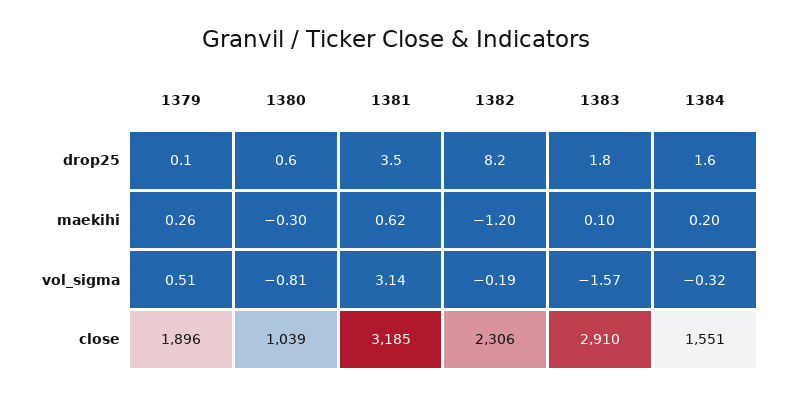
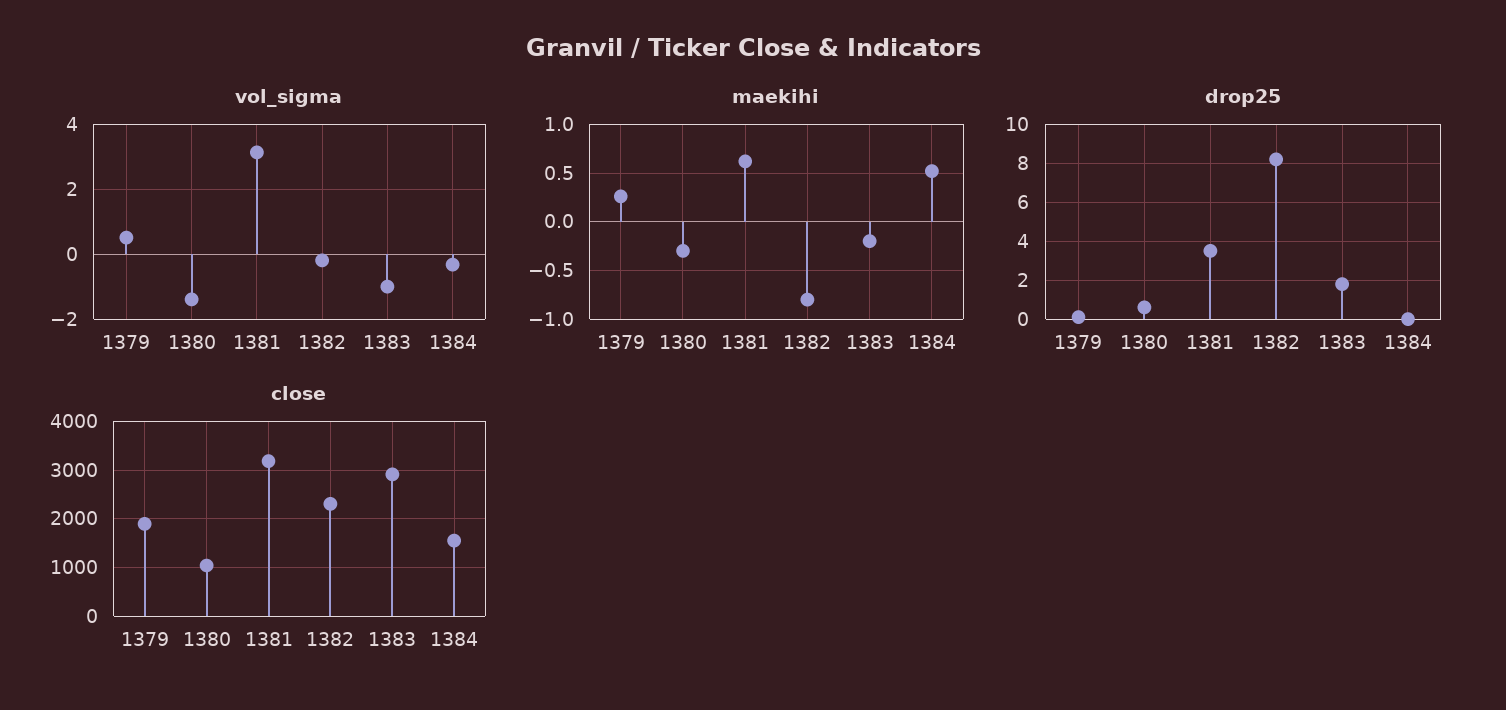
  {
    "drop25": {
      "1379": 0.1,
      "1380": 0.6,
      "1381": 3.5,
      "1382": 8.2,
      "1383": 1.8,
-     "1384": 1.6
+     "1384": 0
    },
    "maekihi": {
      "1379": 0.26,
      "1380": -0.3,
      "1381": 0.62,
-     "1382": -1.2,
+     "1382": -0.8,
-     "1383": 0.1,
+     "1383": -0.2,
-     "1384": 0.2
+     "1384": 0.5
    },
    "vol_sigma": {
      "1379": 0.51,
-     "1380": -0.81,
+     "1380": -1.4,
      "1381": 3.14,
      "1382": -0.19,
-     "1383": -1.57,
+     "1383": -1,
      "1384": -0.32
    },
    "close": {
      "1379": 1896,
      "1380": 1039,
      "1381": 3185,
      "1382": 2306,
      "1383": 2910,
      "1384": 1551
    }
  }

